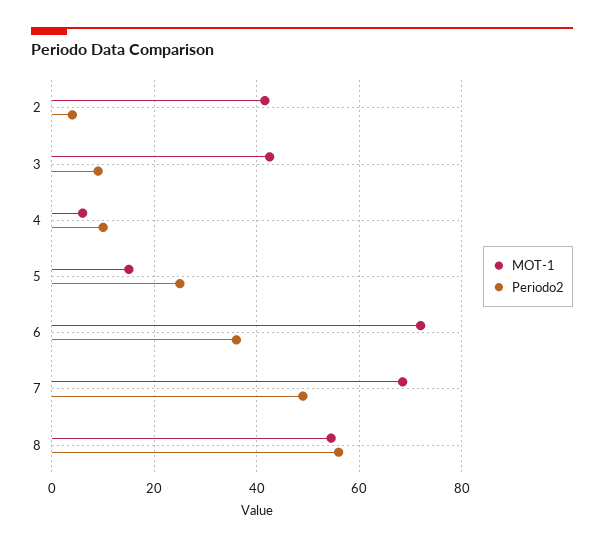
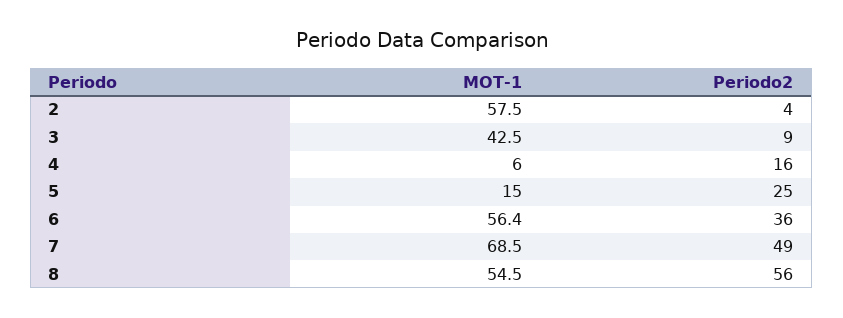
  {
    "MOT-1": {
-     "2": 42,
+     "2": 57.5,
      "3": 42.5,
      "4": 6,
      "5": 15,
-     "6": 72,
+     "6": 56.4,
      "7": 68.5,
      "8": 54.5
    },
    "Periodo2": {
      "2": 4,
      "3": 9,
-     "4": 10,
+     "4": 16,
      "5": 25,
      "6": 36,
      "7": 49,
      "8": 56
    }
  }

